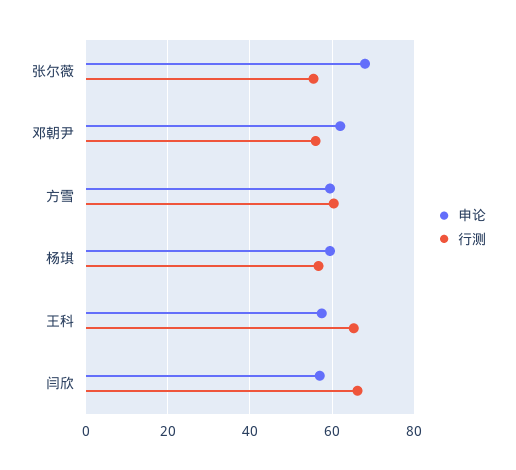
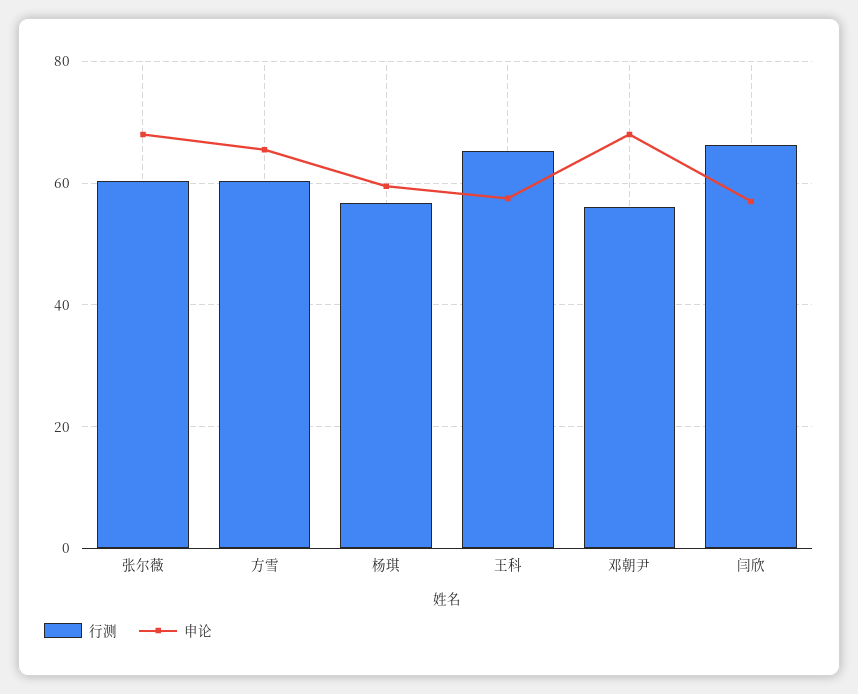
  {
    "申论": {
      "张尔薇": 68,
-     "邓朝尹": 62,
+     "邓朝尹": 68,
-     "方雪": 60,
+     "方雪": 66,
      "杨琪": 60,
      "王科": 58,
      "闫欣": 58
    },
    "行测": {
-     "张尔薇": 56,
+     "张尔薇": 60,
      "邓朝尹": 56,
      "方雪": 60,
      "杨琪": 56,
      "王科": 66,
      "闫欣": 66
    }
  }

